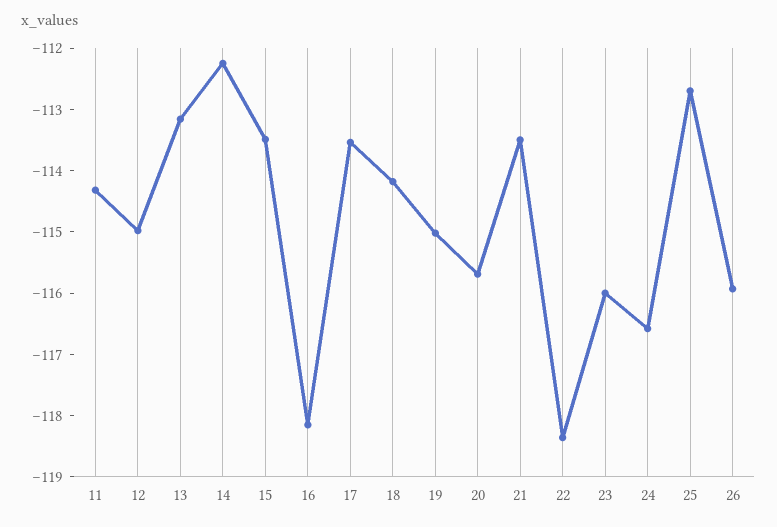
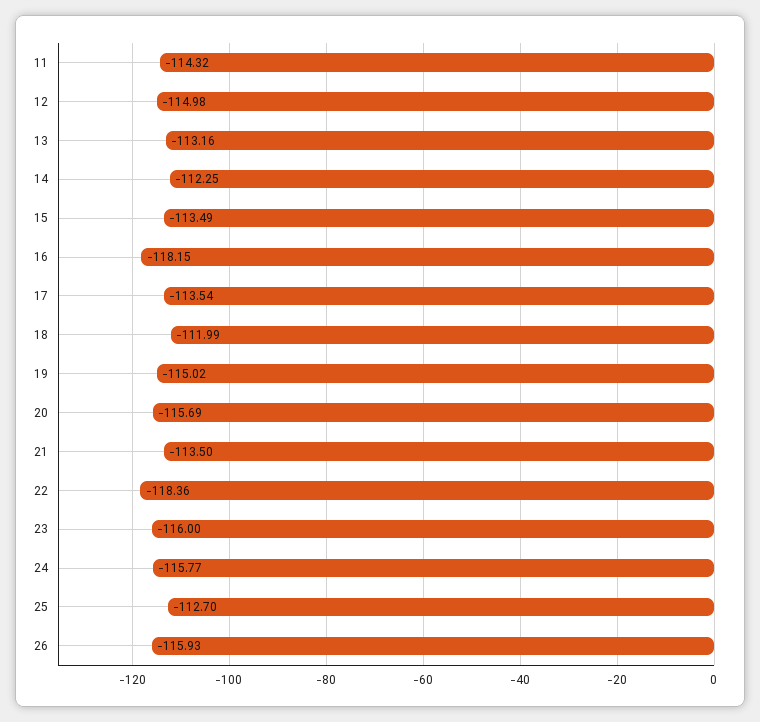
  {
    "11": -114.32,
    "12": -114.98,
    "13": -113.16,
    "14": -112.25,
    "15": -113.49,
    "16": -118.15,
    "17": -113.54,
-   "18": -114.2,
+   "18": -111.99,
    "19": -115.02,
    "20": -115.69,
    "21": -113.5,
    "22": -118.36,
    "23": -116,
-   "24": -116.6,
+   "24": -115.77,
    "25": -112.7,
    "26": -115.93
  }

